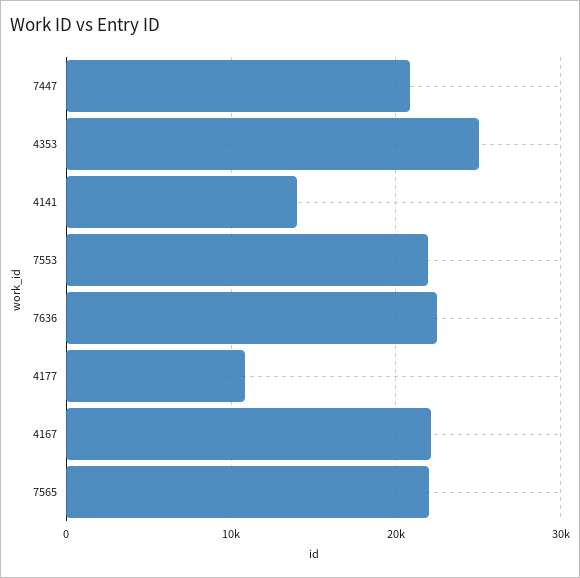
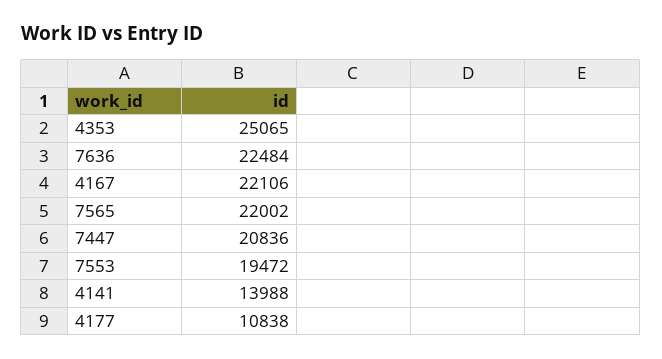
  {
    "7447": 20836,
    "4353": 25065,
    "4141": 13988,
-   "7553": 22000,
+   "7553": 19472,
    "7636": 22484,
    "4177": 10838,
    "4167": 22106,
    "7565": 22002
  }

